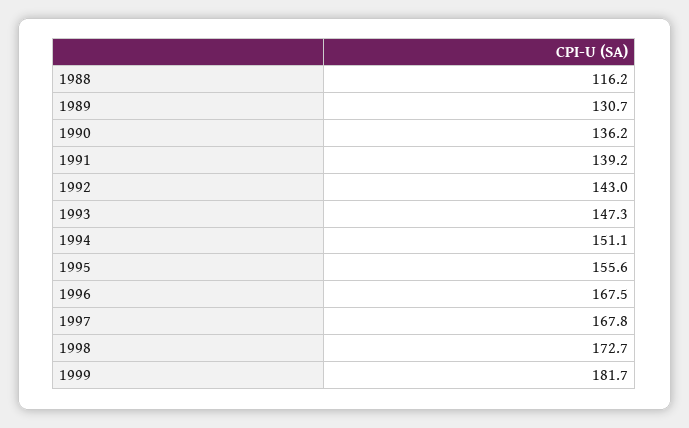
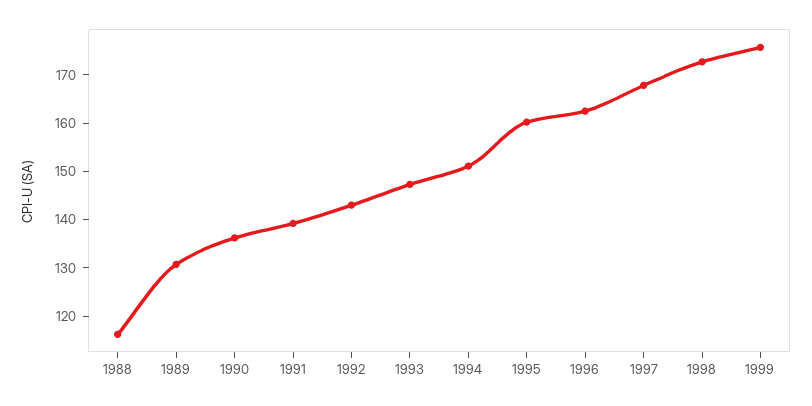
  {
    "1988": 116.2,
    "1989": 130.7,
    "1990": 136.2,
    "1991": 139.2,
    "1992": 143,
    "1993": 147.3,
    "1994": 151.1,
-   "1995": 155.6,
+   "1995": 160,
-   "1996": 167.5,
+   "1996": 162,
    "1997": 167.8,
    "1998": 172.7,
-   "1999": 181.7
+   "1999": 176
  }

